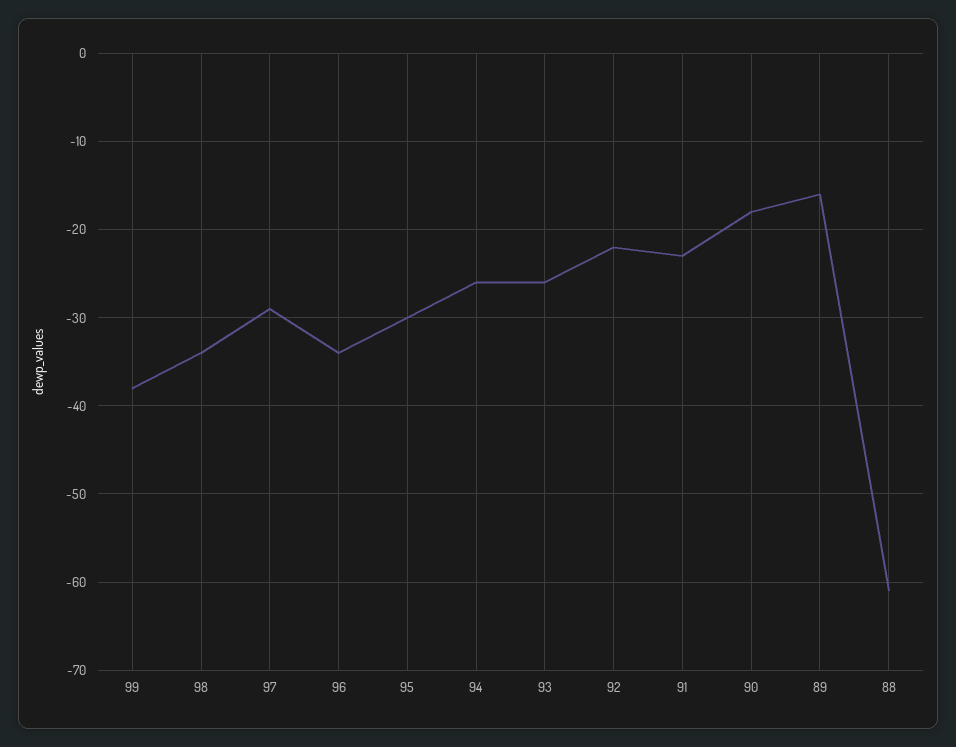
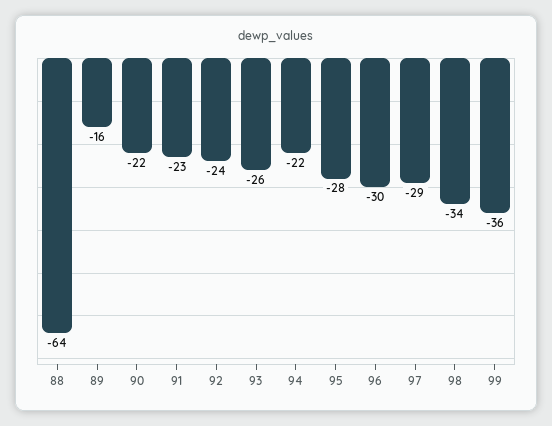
  {
-   "99": -38,
+   "99": -36,
    "98": -34,
    "97": -29,
-   "96": -34,
+   "96": -30,
-   "95": -30,
+   "95": -28,
-   "94": -26,
+   "94": -22,
    "93": -26,
-   "92": -22,
+   "92": -24,
    "91": -23,
-   "90": -18,
+   "90": -22,
    "89": -16,
-   "88": -61
+   "88": -64
  }

